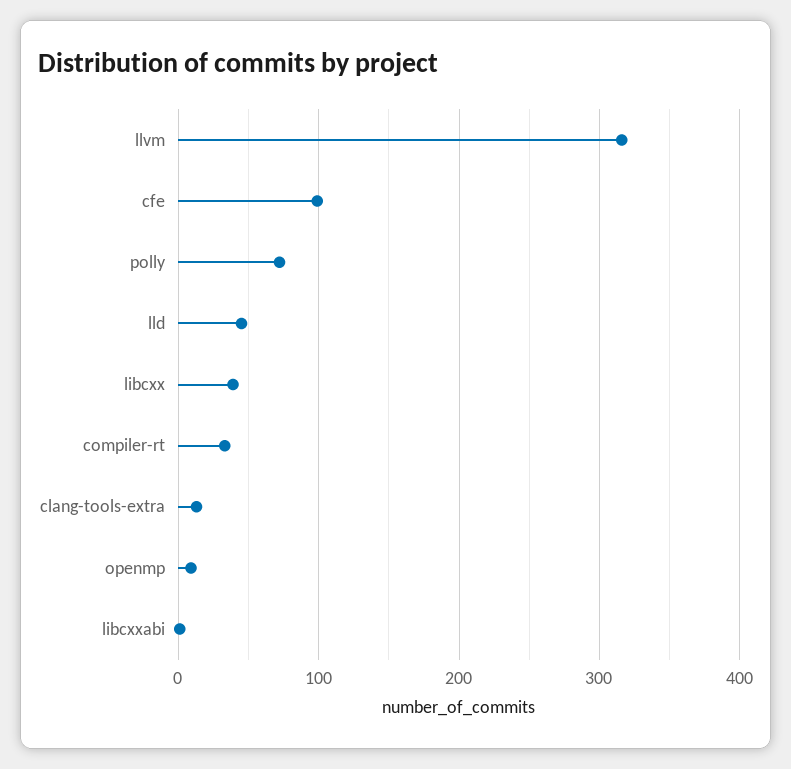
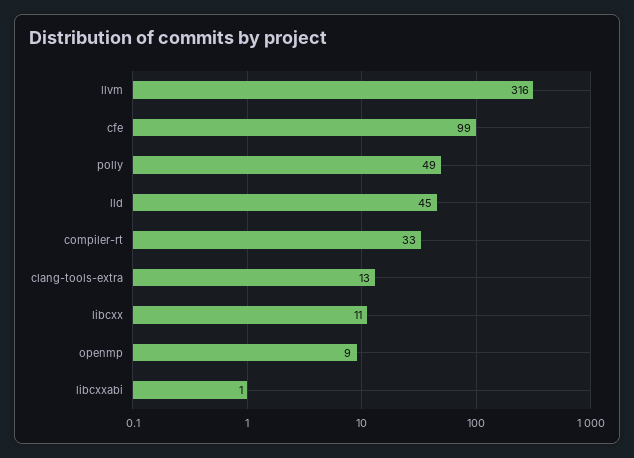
  {
    "llvm": 316,
    "cfe": 99,
-   "polly": 70,
+   "polly": 49,
    "lld": 45,
-   "libcxx": 40,
+   "libcxx": 11,
    "compiler-rt": 33,
    "clang-tools-extra": 13,
    "openmp": 9,
    "libcxxabi": 1
  }

